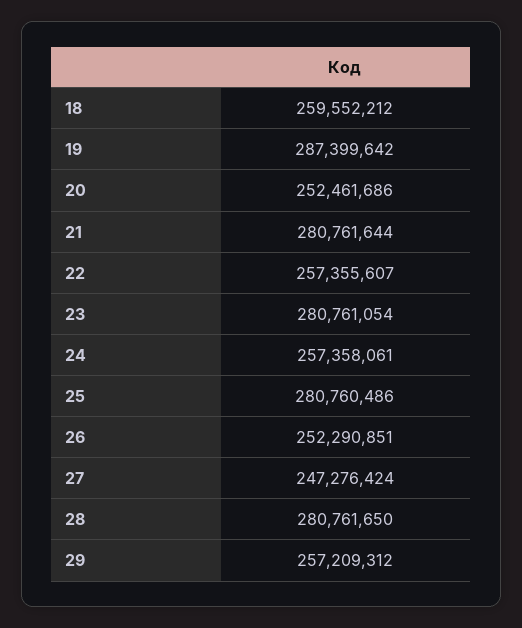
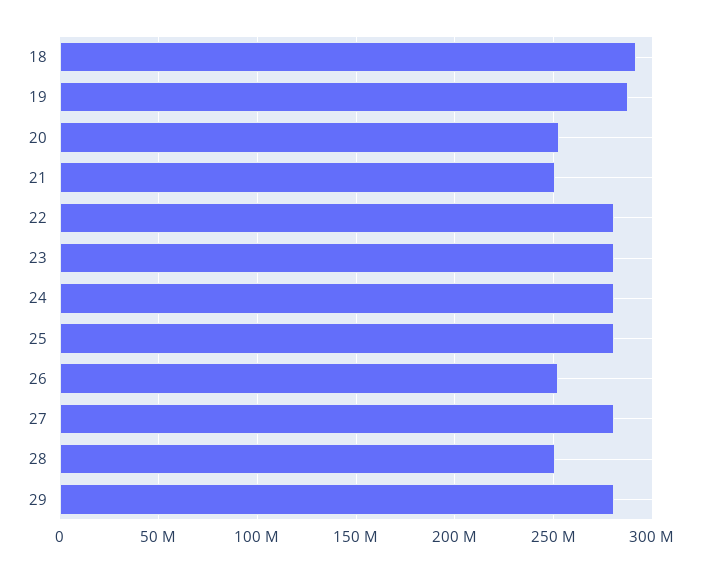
  {
-   "18": 259552212,
+   "18": 290000000,
    "19": 287399642,
    "20": 252461686,
-   "21": 280761644,
+   "21": 250000000,
-   "22": 257355607,
+   "22": 280000000,
    "23": 280761054,
-   "24": 257358061,
+   "24": 280000000,
    "25": 280760486,
    "26": 252290851,
-   "27": 247276424,
+   "27": 280000000,
-   "28": 280761650,
+   "28": 250000000,
-   "29": 257209312
+   "29": 280000000
  }

